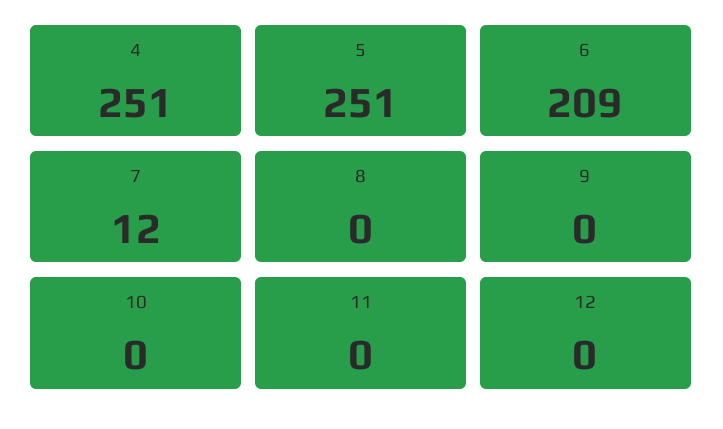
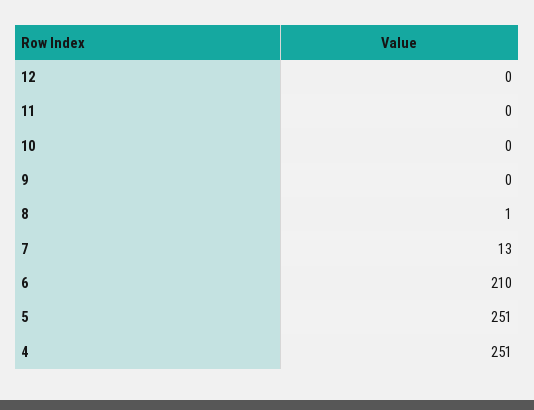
  {
    "4": 251,
    "5": 251,
-   "6": 209,
+   "6": 210,
-   "7": 12,
+   "7": 13,
-   "8": 0,
+   "8": 1,
    "9": 0,
    "10": 0,
    "11": 0,
    "12": 0
  }

